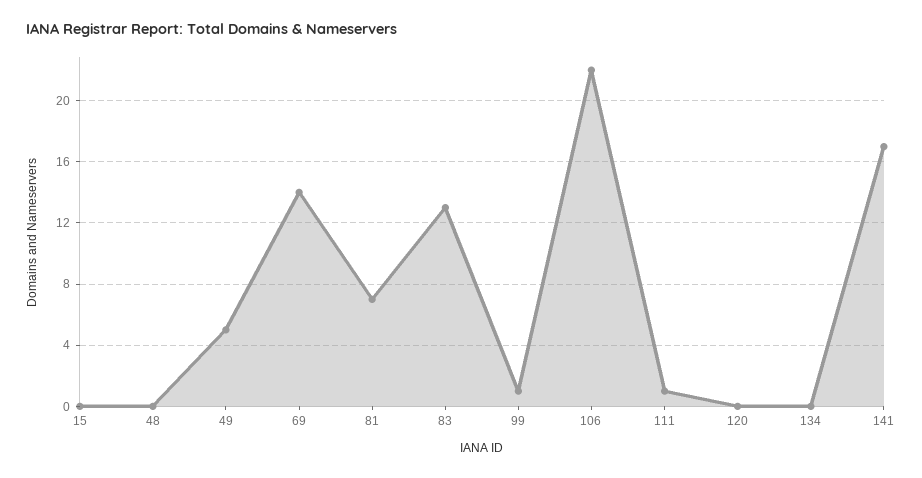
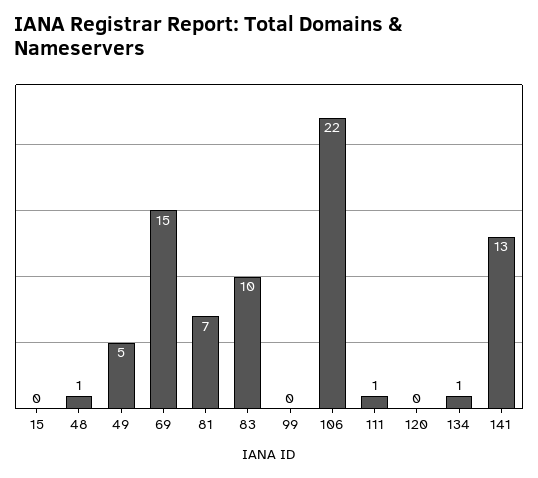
  {
    "15": 0,
-   "48": 0,
+   "48": 1,
    "49": 5,
-   "69": 14,
+   "69": 15,
    "81": 7,
-   "83": 13,
+   "83": 10,
-   "99": 1,
+   "99": 0,
    "106": 22,
    "111": 1,
    "120": 0,
-   "134": 0,
+   "134": 1,
-   "141": 17
+   "141": 13
  }

